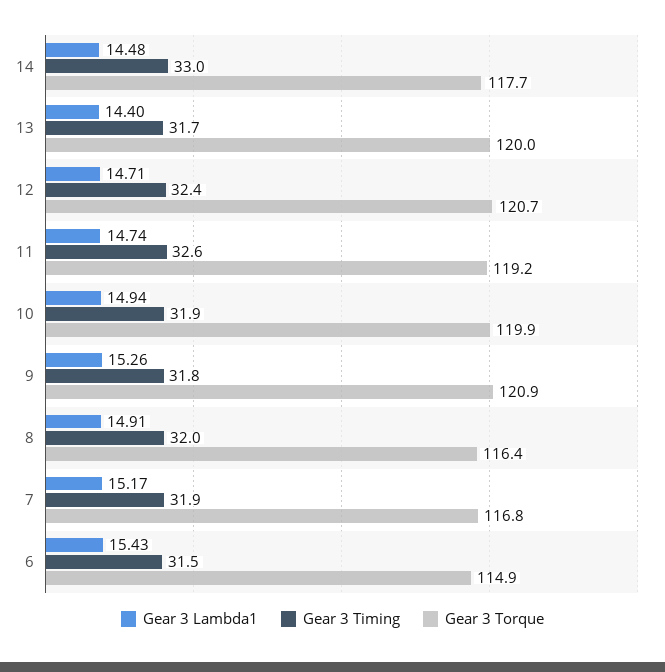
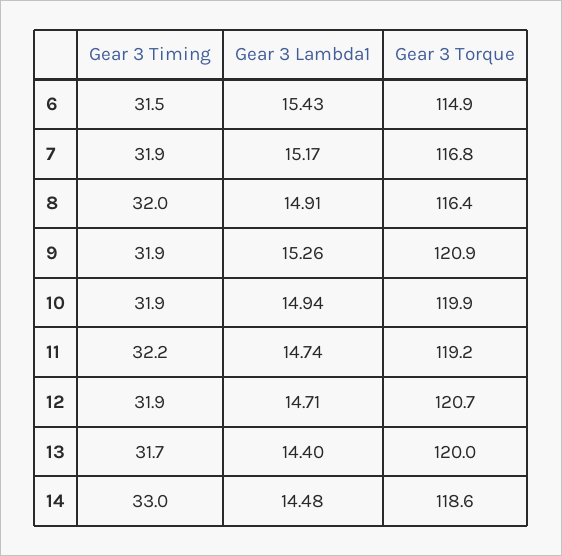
  {
    "Gear 3 Lambda1": {
      "14": 14.48,
      "13": 14.4,
      "12": 14.71,
      "11": 14.74,
      "10": 14.94,
      "9": 15.26,
      "8": 14.91,
      "7": 15.17,
      "6": 15.43
    },
    "Gear 3 Timing": {
      "14": 33,
      "13": 31.7,
-     "12": 32.4,
+     "12": 31.9,
-     "11": 32.6,
+     "11": 32.2,
      "10": 31.9,
-     "9": 31.8,
+     "9": 31.9,
      "8": 32,
      "7": 31.9,
      "6": 31.5
    },
    "Gear 3 Torque": {
-     "14": 117.7,
+     "14": 118.6,
      "13": 120,
      "12": 120.7,
      "11": 119.2,
      "10": 119.9,
      "9": 120.9,
      "8": 116.4,
      "7": 116.8,
      "6": 114.9
    }
  }

